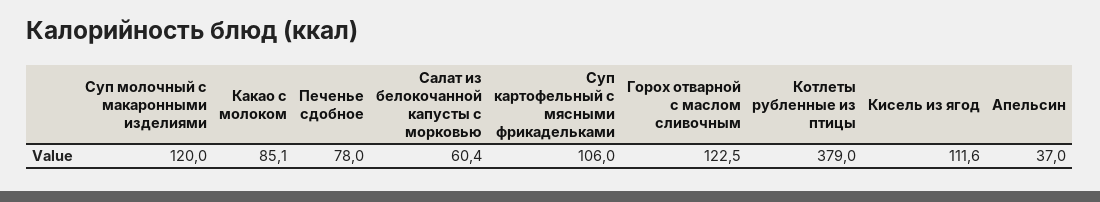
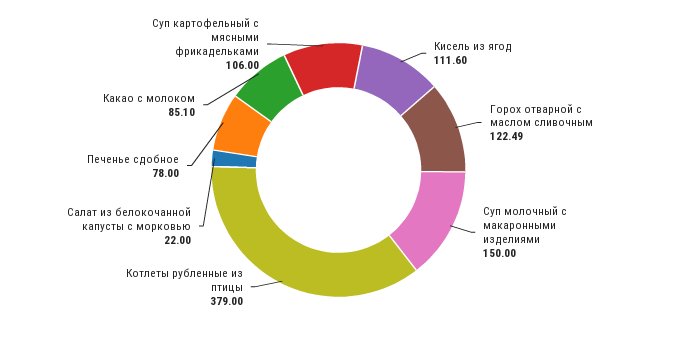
  {
-   "Суп молочный с макаронными изделиями": 120,
+   "Суп молочный с макаронными изделиями": 150,
    "Какао с молоком": 85.1,
    "Печенье сдобное": 78,
-   "Салат из белокочанной капусты с морковью": 60.4,
+   "Салат из белокочанной капусты с морковью": 22,
    "Суп картофельный с мясными фрикадельками": 106,
    "Горох отварной с маслом сливочным": 122.49,
    "Котлеты рубленные из птицы": 379,
-   "Кисель из ягод": 111.6,
+   "Кисель из ягод": 111.6
-   "Апельсин": 37
  }

